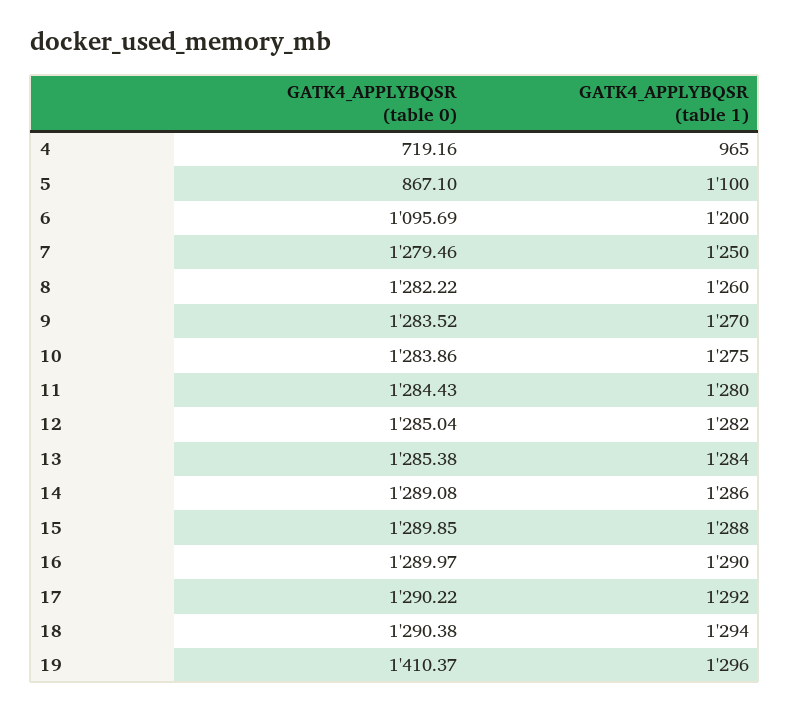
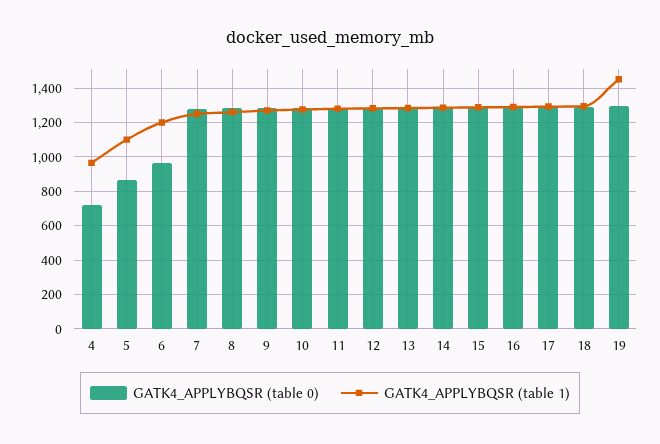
  {
    "GATK4_APPLYBQSR (table 0)": {
      "4": 719.16,
      "5": 867.1,
-     "6": 1095.69,
+     "6": 950,
      "7": 1279.46,
      "8": 1282.22,
      "9": 1283.52,
      "10": 1283.86,
      "11": 1284.43,
      "12": 1285.04,
      "13": 1285.38,
      "14": 1289.08,
      "15": 1289.85,
      "16": 1289.97,
      "17": 1290.22,
      "18": 1290.38,
-     "19": 1410.37
+     "19": 1300
    },
    "GATK4_APPLYBQSR (table 1)": {
      "4": 965,
      "5": 1100,
      "6": 1200,
      "7": 1250,
      "8": 1260,
      "9": 1270,
      "10": 1275,
      "11": 1280,
      "12": 1282,
      "13": 1284,
      "14": 1286,
      "15": 1288,
      "16": 1290,
      "17": 1292,
      "18": 1294,
-     "19": 1296
+     "19": 1450
    }
  }

